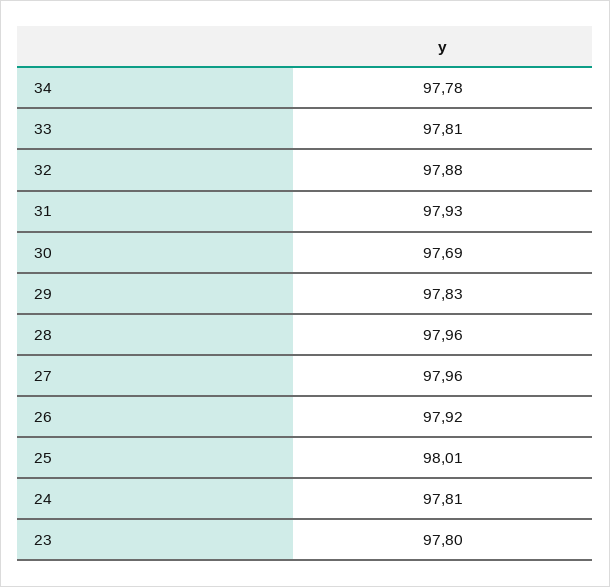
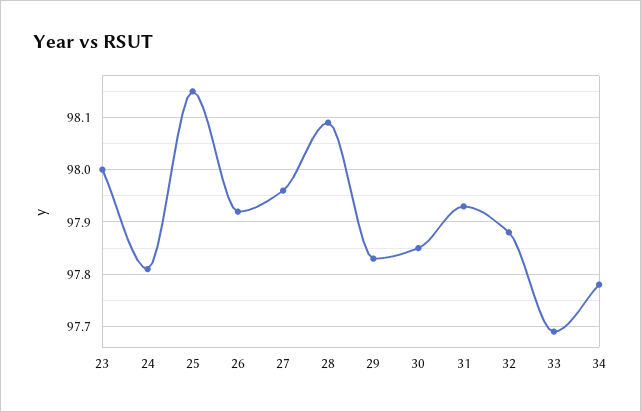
  {
    "34": 97.78,
-   "33": 97.81,
+   "33": 97.7,
    "32": 97.88,
    "31": 97.93,
-   "30": 97.69,
+   "30": 97.85,
    "29": 97.83,
-   "28": 97.96,
+   "28": 98.1,
    "27": 97.96,
    "26": 97.92,
-   "25": 98.01,
+   "25": 98.15,
    "24": 97.81,
-   "23": 97.8
+   "23": 98
  }

